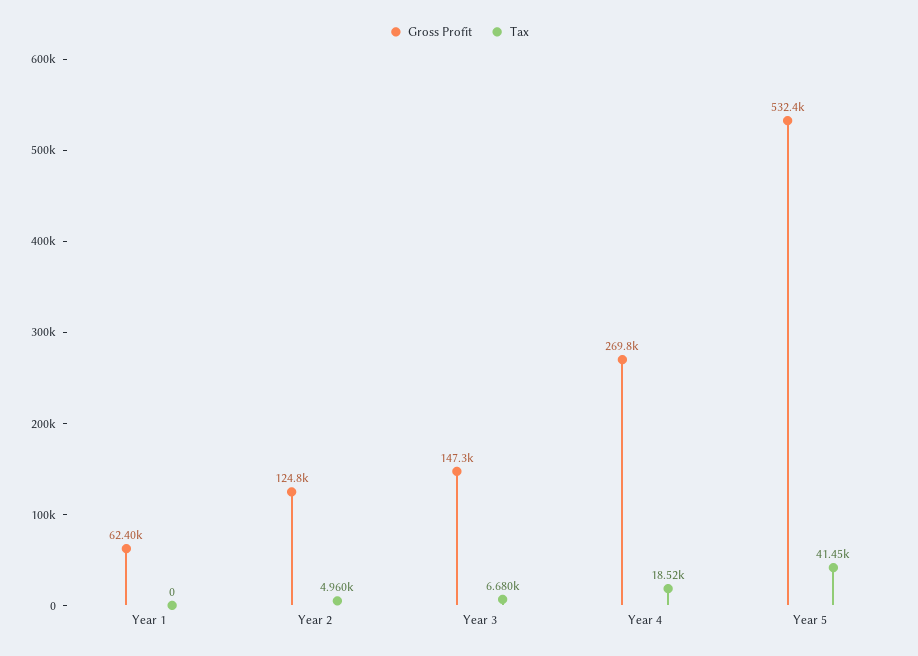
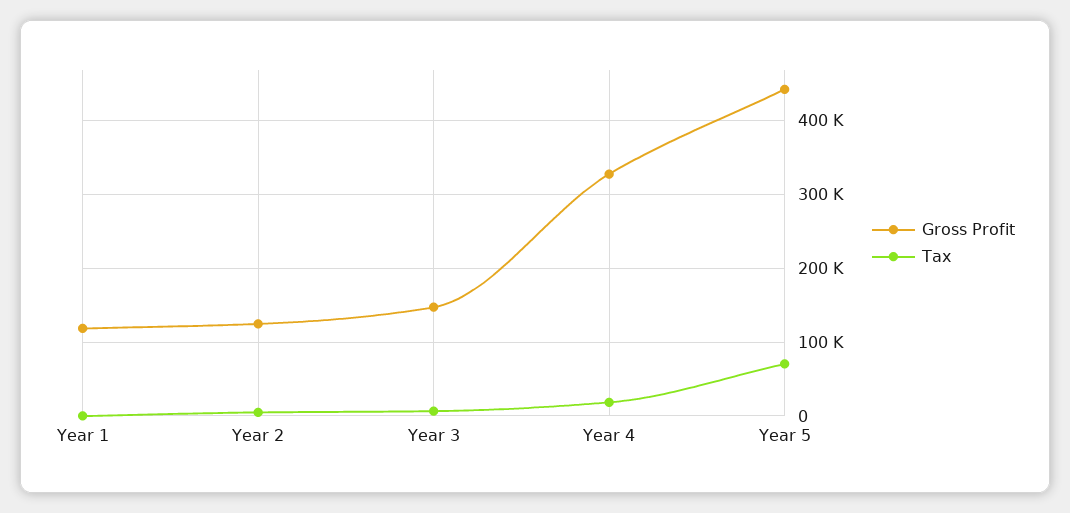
  {
    "Gross Profit": {
-     "Year 1": 62400,
+     "Year 1": 120000,
      "Year 2": 124800,
      "Year 3": 147300,
-     "Year 4": 269800,
+     "Year 4": 330000,
-     "Year 5": 532400
+     "Year 5": 440000
    },
    "Tax": {
      "Year 1": 0,
      "Year 2": 4960,
      "Year 3": 6680,
      "Year 4": 18520,
-     "Year 5": 41450
+     "Year 5": 70000
    }
  }

